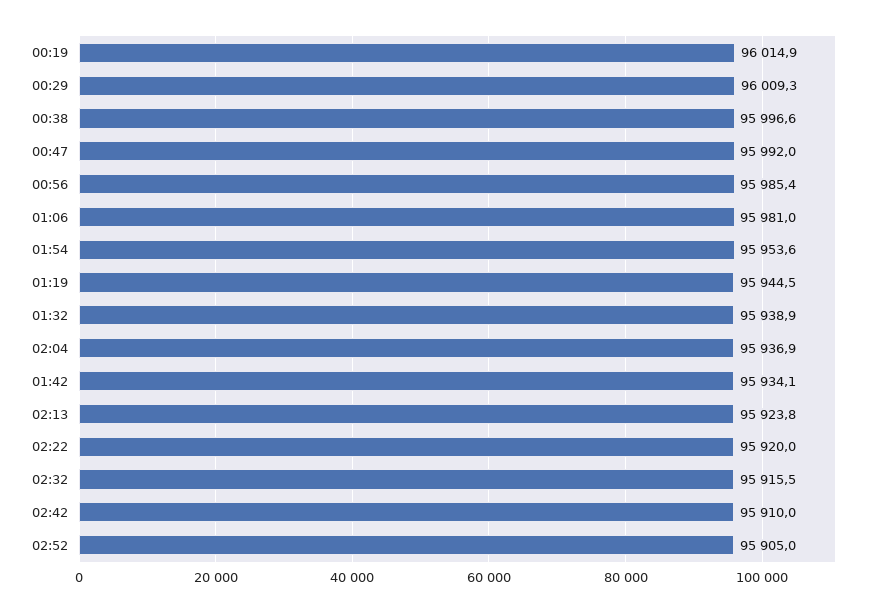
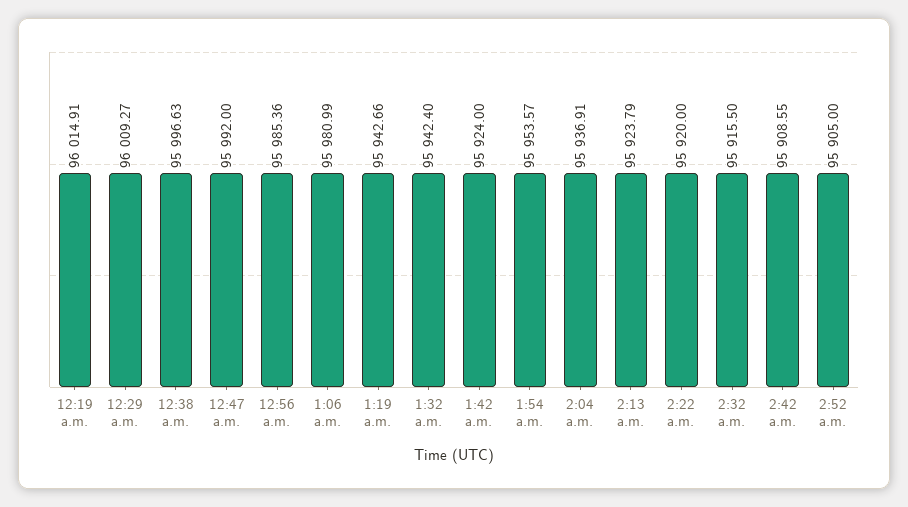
  {
    "00:19": 96014.91,
    "00:29": 96009.27,
    "00:38": 95996.63,
    "00:47": 95992,
    "00:56": 95985.36,
    "01:06": 95980.99,
    "01:54": 95953.57,
-   "01:19": 95944.5,
+   "01:19": 95942.66,
-   "01:32": 95938.9,
+   "01:32": 95942.4,
    "02:04": 95936.91,
-   "01:42": 95934.1,
+   "01:42": 95924,
    "02:13": 95923.79,
    "02:22": 95920,
    "02:32": 95915.5,
-   "02:42": 95910,
+   "02:42": 95908.55,
    "02:52": 95905
  }

